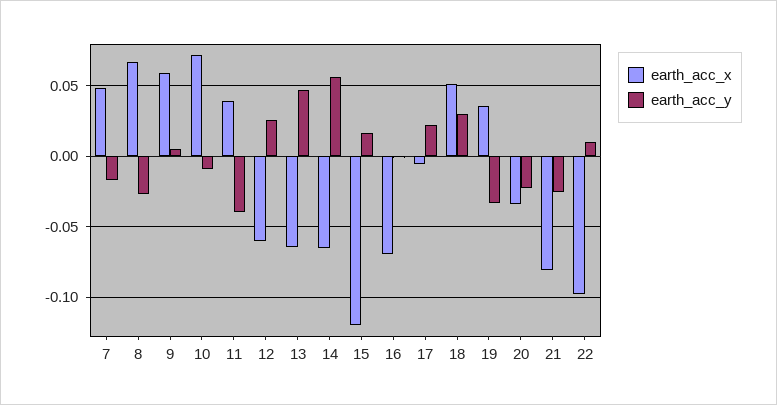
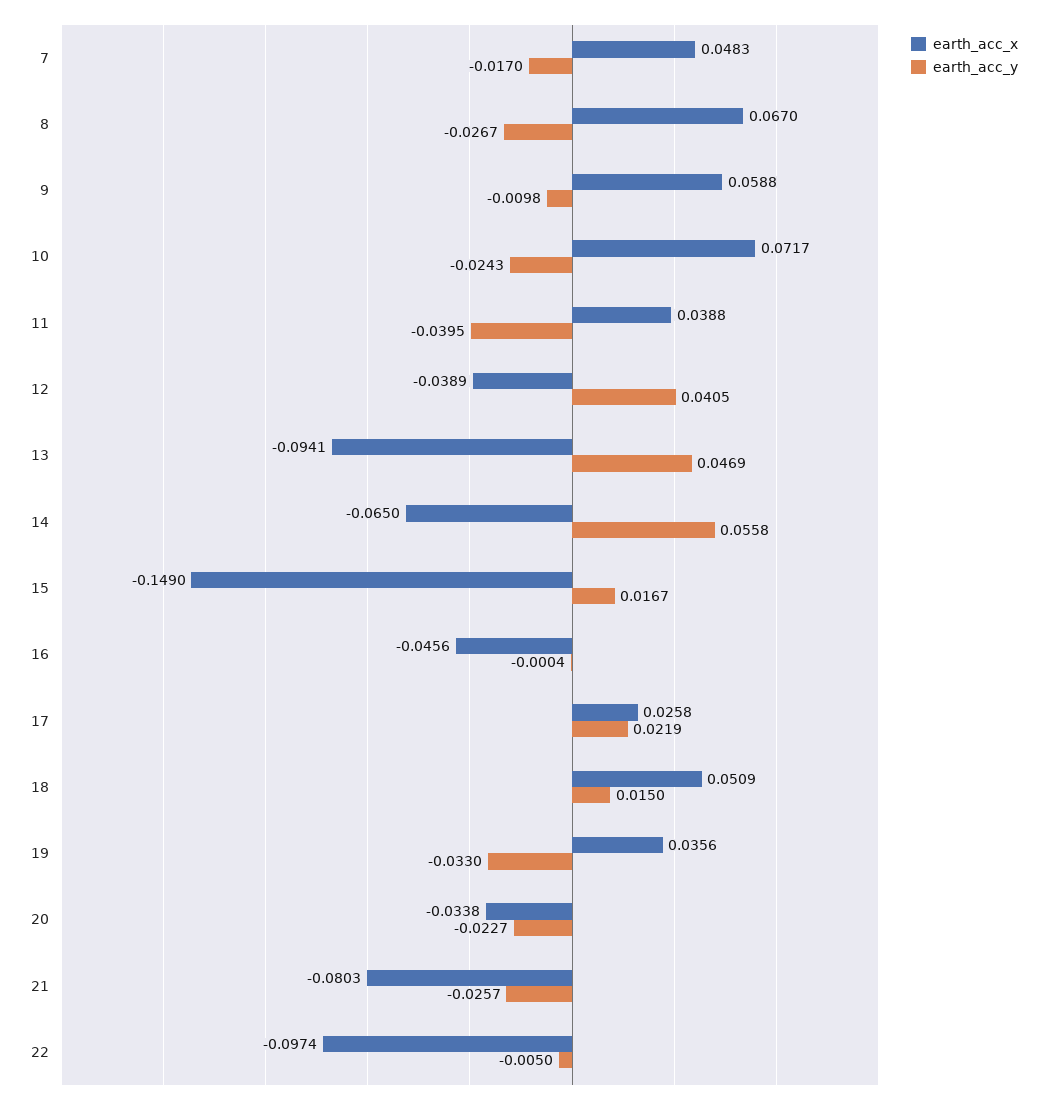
  {
    "earth_acc_x": {
      "7": 0.0483,
      "8": 0.067,
      "9": 0.0588,
      "10": 0.0717,
      "11": 0.0388,
-     "12": -0.06,
+     "12": -0.0389,
-     "13": -0.065,
+     "13": -0.0941,
      "14": -0.065,
-     "15": -0.12,
+     "15": -0.149,
-     "16": -0.07,
+     "16": -0.0456,
-     "17": -0.005,
+     "17": 0.0258,
      "18": 0.0509,
      "19": 0.0356,
      "20": -0.0338,
      "21": -0.0803,
      "22": -0.0974
    },
    "earth_acc_y": {
      "7": -0.017,
      "8": -0.0267,
-     "9": 0.005,
+     "9": -0.0098,
-     "10": -0.01,
+     "10": -0.0243,
      "11": -0.0395,
-     "12": 0.025,
+     "12": 0.0405,
      "13": 0.0469,
      "14": 0.0558,
      "15": 0.0167,
      "16": -0.0004,
      "17": 0.0219,
-     "18": 0.03,
+     "18": 0.015,
      "19": -0.033,
      "20": -0.0227,
      "21": -0.0257,
-     "22": 0.01
+     "22": -0.005
    }
  }

